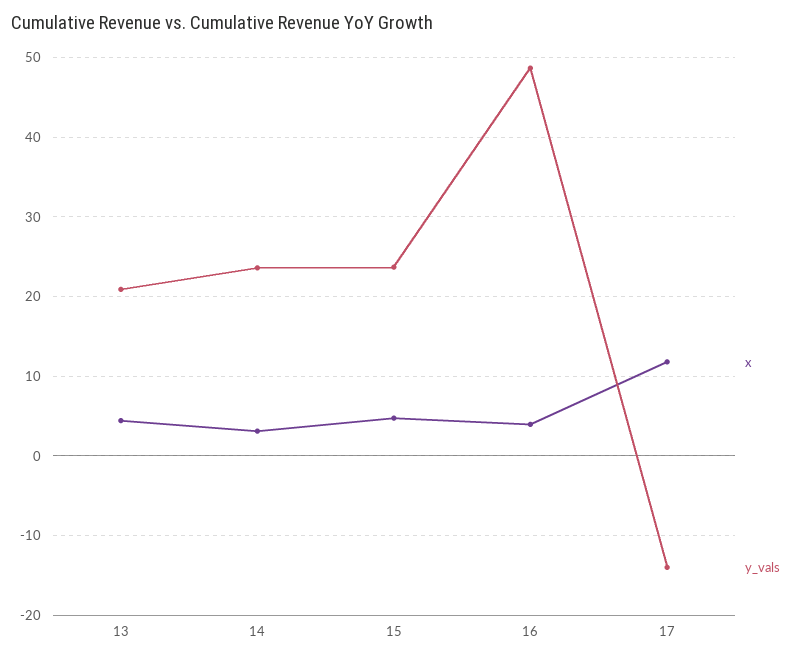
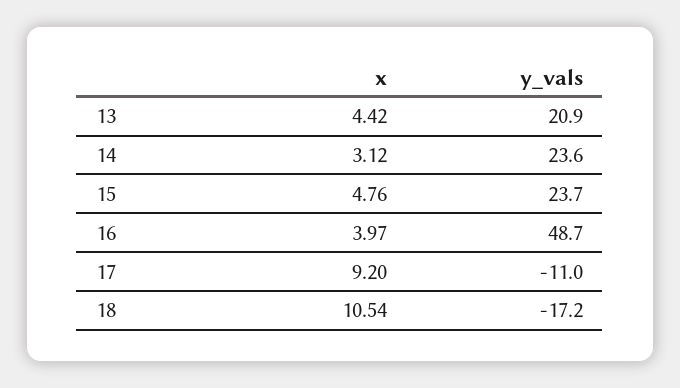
  {
    "x": {
      "13": 4.42,
      "14": 3.12,
      "15": 4.76,
      "16": 3.97,
-     "17": 12
+     "17": 9.2,
+     "18": 10.54
    },
    "y_vals": {
      "13": 20.9,
      "14": 23.6,
      "15": 23.7,
      "16": 48.7,
-     "17": -14
+     "17": -11,
+     "18": -17.2
    }
  }

